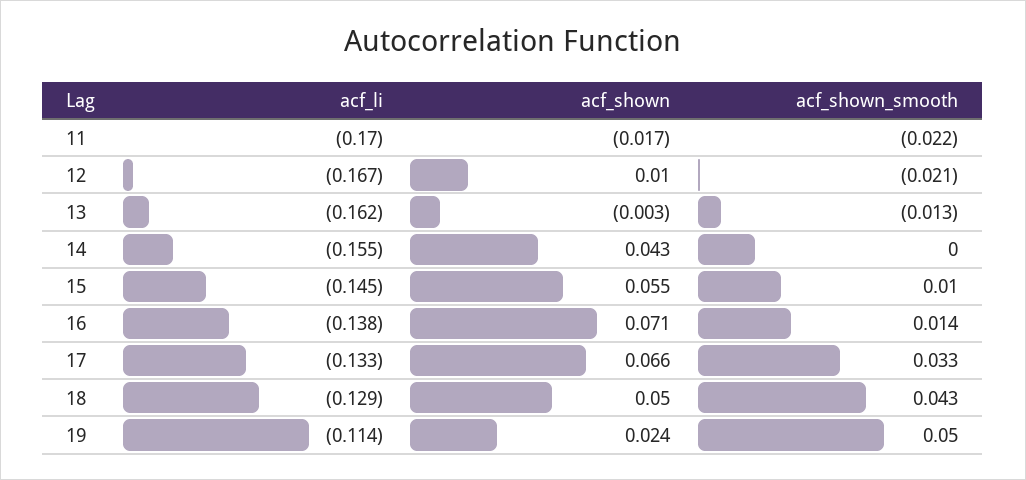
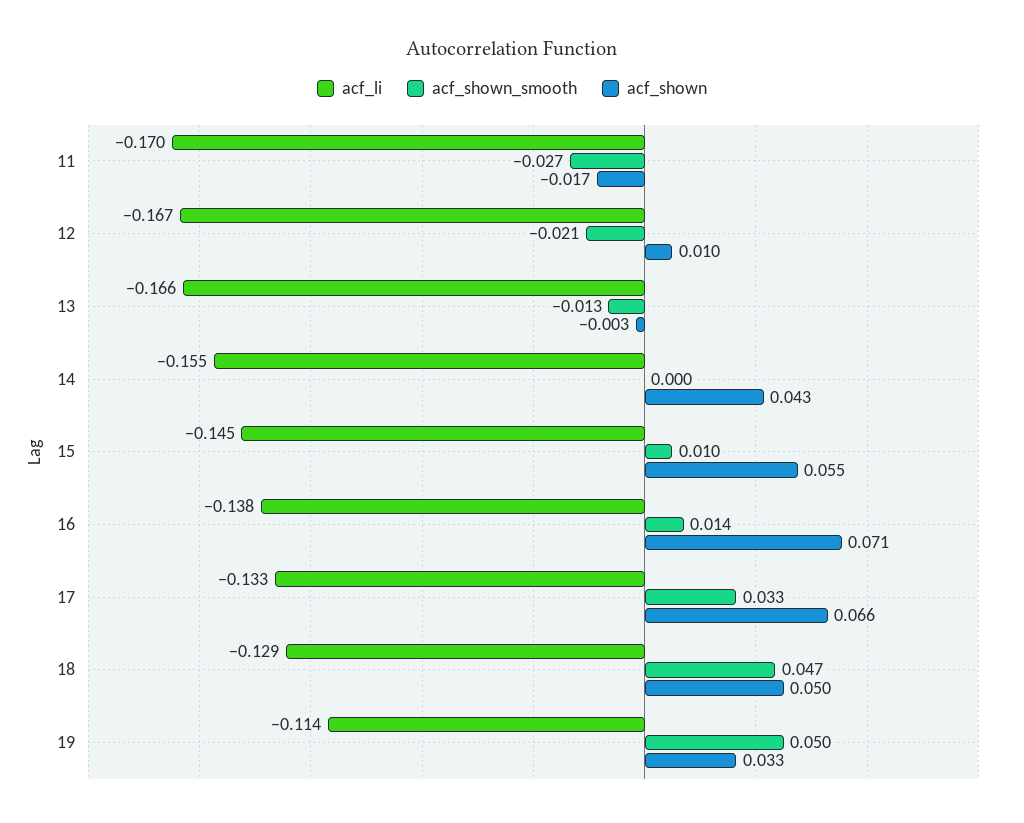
  {
    "acf_li": {
      "11": -0.17,
      "12": -0.167,
-     "13": -0.162,
+     "13": -0.166,
      "14": -0.155,
      "15": -0.145,
      "16": -0.138,
      "17": -0.133,
      "18": -0.129,
      "19": -0.114
    },
    "acf_shown": {
      "11": -0.017,
      "12": 0.01,
      "13": -0.003,
      "14": 0.043,
      "15": 0.055,
      "16": 0.071,
      "17": 0.066,
      "18": 0.05,
-     "19": 0.024
+     "19": 0.033
    },
    "acf_shown_smooth": {
-     "11": -0.022,
+     "11": -0.027,
      "12": -0.021,
      "13": -0.013,
      "14": 0,
      "15": 0.01,
      "16": 0.014,
      "17": 0.033,
-     "18": 0.043,
+     "18": 0.047,
      "19": 0.05
    }
  }

